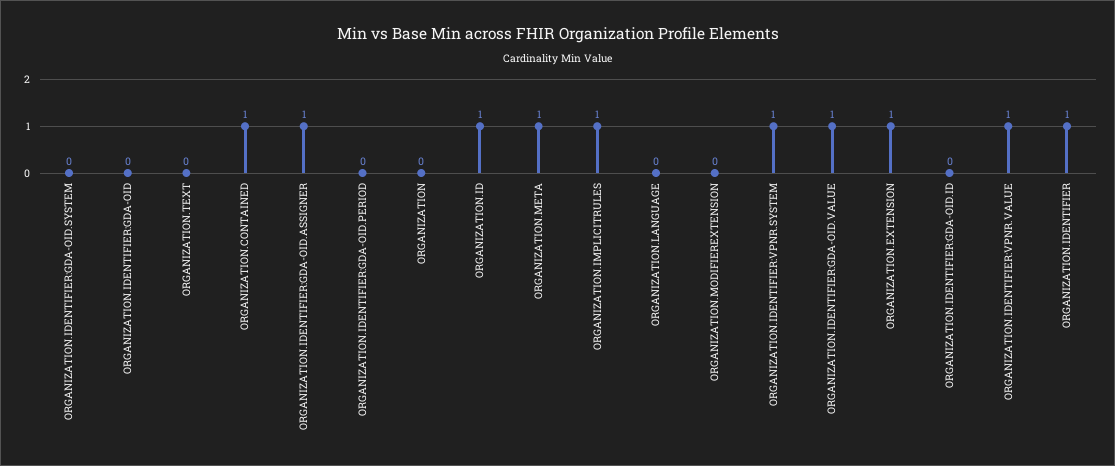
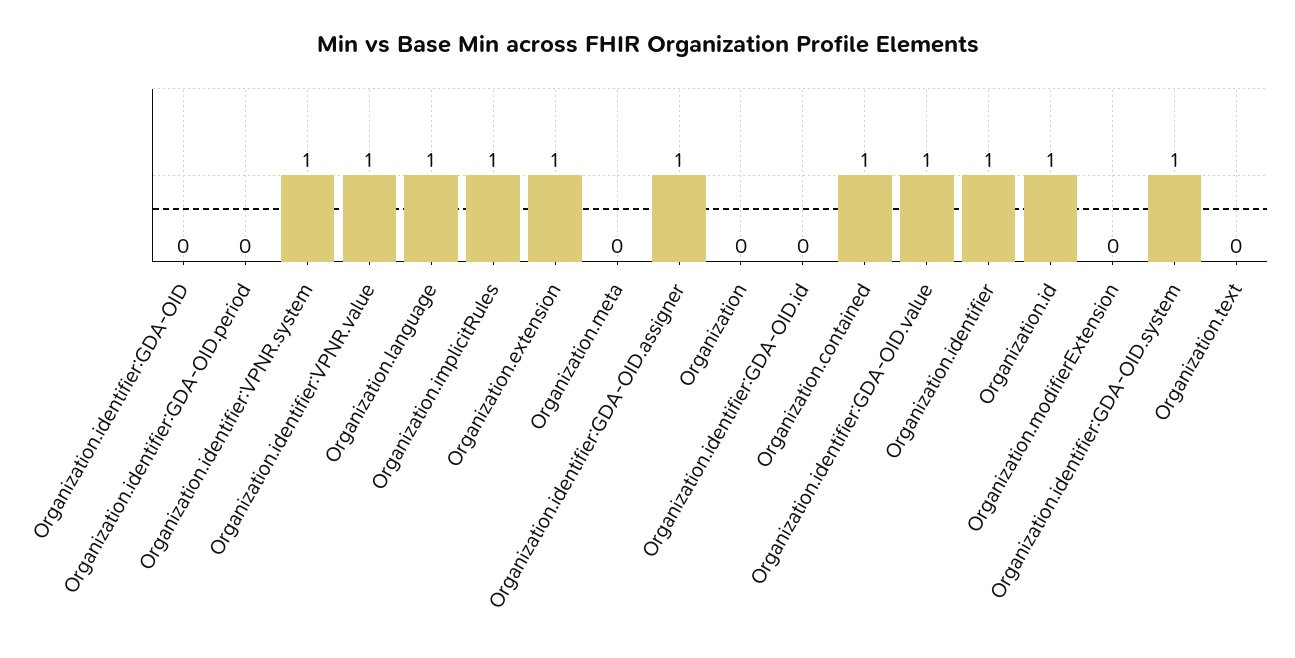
  {
-   "ORGANIZATION.IDENTIFIER:GDA-OID.SYSTEM": 0,
+   "ORGANIZATION.IDENTIFIER:GDA-OID.SYSTEM": 1,
    "ORGANIZATION.IDENTIFIER:GDA-OID": 0,
    "ORGANIZATION.TEXT": 0,
    "ORGANIZATION.CONTAINED": 1,
    "ORGANIZATION.IDENTIFIER:GDA-OID.ASSIGNER": 1,
    "ORGANIZATION.IDENTIFIER:GDA-OID.PERIOD": 0,
    "ORGANIZATION": 0,
    "ORGANIZATION.ID": 1,
-   "ORGANIZATION.META": 1,
+   "ORGANIZATION.META": 0,
    "ORGANIZATION.IMPLICITRULES": 1,
-   "ORGANIZATION.LANGUAGE": 0,
+   "ORGANIZATION.LANGUAGE": 1,
    "ORGANIZATION.MODIFIEREXTENSION": 0,
    "ORGANIZATION.IDENTIFIER:VPNR.SYSTEM": 1,
    "ORGANIZATION.IDENTIFIER:GDA-OID.VALUE": 1,
    "ORGANIZATION.EXTENSION": 1,
    "ORGANIZATION.IDENTIFIER:GDA-OID.ID": 0,
    "ORGANIZATION.IDENTIFIER:VPNR.VALUE": 1,
    "ORGANIZATION.IDENTIFIER": 1
  }

